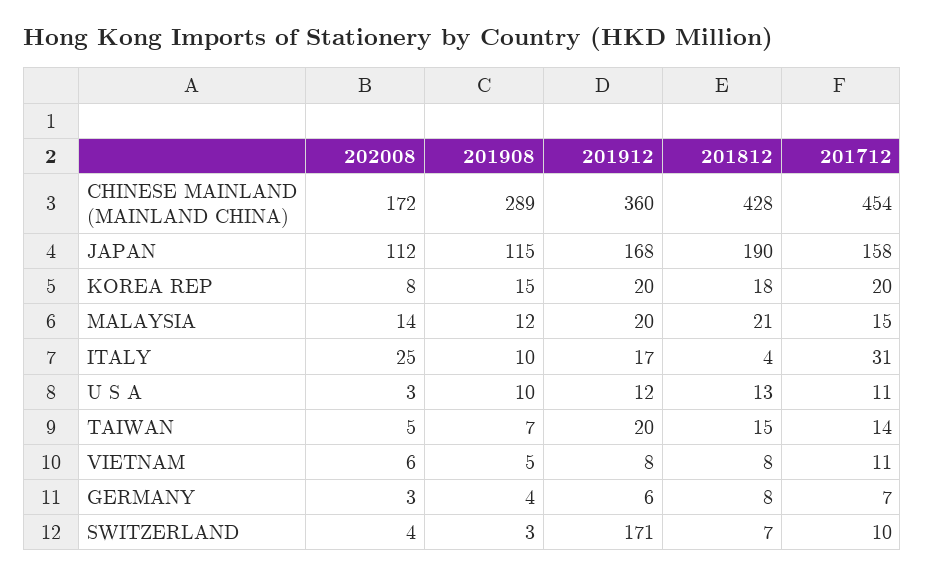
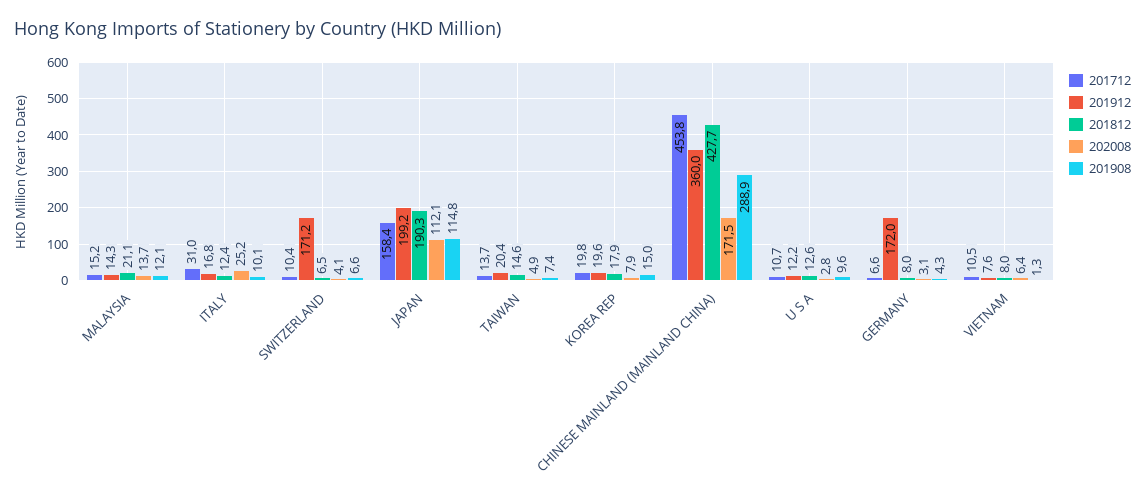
  {
    "202008": {
      "CHINESE MAINLAND (MAINLAND CHINA)": 171.5,
      "JAPAN": 112.1,
      "KOREA REP": 7.9,
      "MALAYSIA": 13.7,
      "ITALY": 25.2,
      "U S A": 2.8,
      "TAIWAN": 4.9,
      "VIETNAM": 6.4,
      "GERMANY": 3.1,
      "SWITZERLAND": 4.1
    },
    "201908": {
      "CHINESE MAINLAND (MAINLAND CHINA)": 288.9,
      "JAPAN": 114.8,
      "KOREA REP": 15,
      "MALAYSIA": 12.1,
      "ITALY": 10.1,
      "U S A": 9.6,
      "TAIWAN": 7.4,
-     "VIETNAM": 5,
+     "VIETNAM": 1.3,
      "GERMANY": 4.3,
-     "SWITZERLAND": 3
+     "SWITZERLAND": 6.6
    },
    "201912": {
      "CHINESE MAINLAND (MAINLAND CHINA)": 360,
-     "JAPAN": 168,
+     "JAPAN": 199.2,
      "KOREA REP": 19.6,
-     "MALAYSIA": 20,
+     "MALAYSIA": 14.3,
      "ITALY": 16.8,
      "U S A": 12.2,
      "TAIWAN": 20.4,
      "VIETNAM": 7.6,
-     "GERMANY": 6,
+     "GERMANY": 172,
      "SWITZERLAND": 171.2
    },
    "201812": {
      "CHINESE MAINLAND (MAINLAND CHINA)": 427.7,
      "JAPAN": 190.3,
      "KOREA REP": 17.9,
      "MALAYSIA": 21.1,
-     "ITALY": 4,
+     "ITALY": 12.4,
      "U S A": 12.6,
      "TAIWAN": 14.6,
      "VIETNAM": 8,
      "GERMANY": 8,
      "SWITZERLAND": 6.5
    },
    "201712": {
      "CHINESE MAINLAND (MAINLAND CHINA)": 453.8,
      "JAPAN": 158.4,
      "KOREA REP": 19.8,
      "MALAYSIA": 15.2,
      "ITALY": 31,
      "U S A": 10.7,
      "TAIWAN": 13.7,
      "VIETNAM": 10.5,
      "GERMANY": 6.6,
      "SWITZERLAND": 10.4
    }
  }

